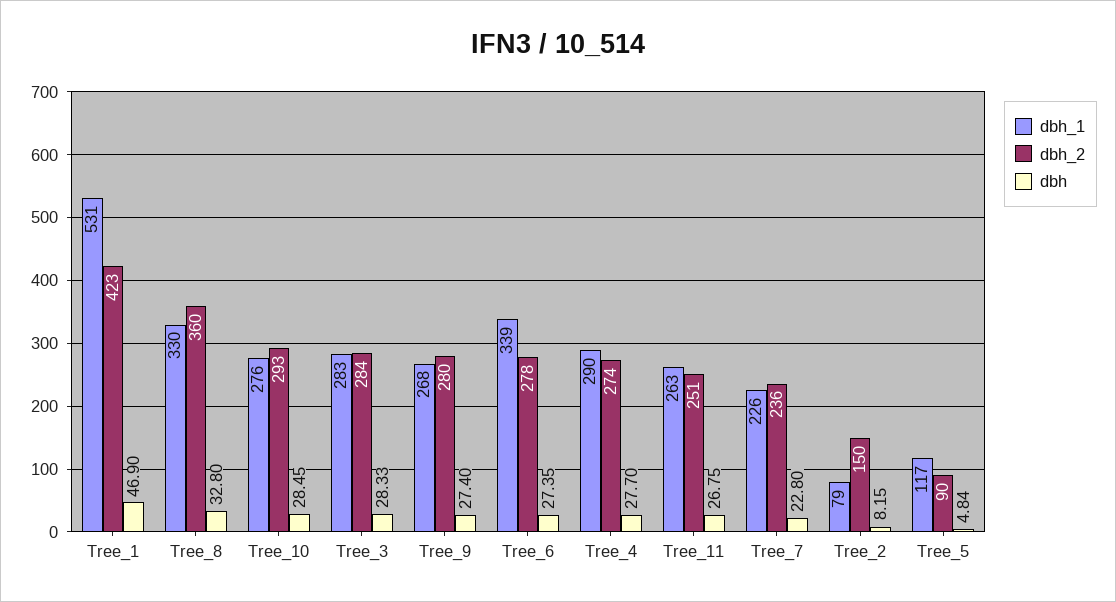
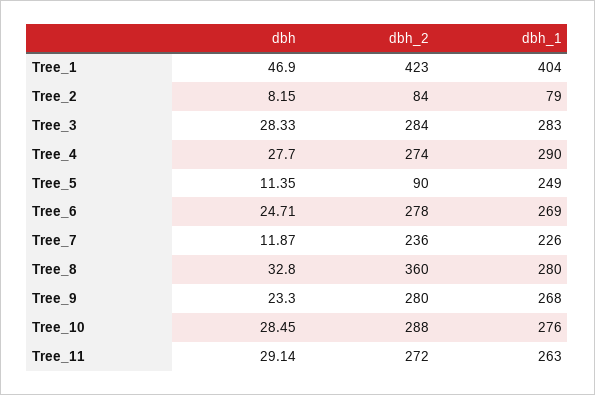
  {
    "dbh_1": {
-     "Tree_1": 531,
+     "Tree_1": 404,
-     "Tree_8": 330,
+     "Tree_8": 280,
      "Tree_10": 276,
      "Tree_3": 283,
      "Tree_9": 268,
-     "Tree_6": 339,
+     "Tree_6": 269,
      "Tree_4": 290,
      "Tree_11": 263,
      "Tree_7": 226,
      "Tree_2": 79,
-     "Tree_5": 117
+     "Tree_5": 249
    },
    "dbh_2": {
      "Tree_1": 423,
      "Tree_8": 360,
-     "Tree_10": 293,
+     "Tree_10": 288,
      "Tree_3": 284,
      "Tree_9": 280,
      "Tree_6": 278,
      "Tree_4": 274,
-     "Tree_11": 251,
+     "Tree_11": 272,
      "Tree_7": 236,
-     "Tree_2": 150,
+     "Tree_2": 84,
      "Tree_5": 90
    },
    "dbh": {
      "Tree_1": 46.9,
      "Tree_8": 32.8,
      "Tree_10": 28.45,
      "Tree_3": 28.33,
-     "Tree_9": 27.4,
+     "Tree_9": 23.3,
-     "Tree_6": 27.35,
+     "Tree_6": 24.71,
      "Tree_4": 27.7,
-     "Tree_11": 26.75,
+     "Tree_11": 29.14,
-     "Tree_7": 22.8,
+     "Tree_7": 11.87,
      "Tree_2": 8.15,
-     "Tree_5": 4.84
+     "Tree_5": 11.35
    }
  }

